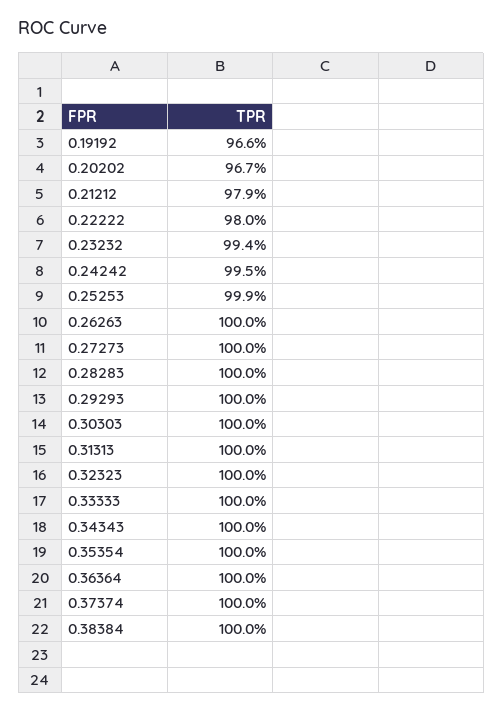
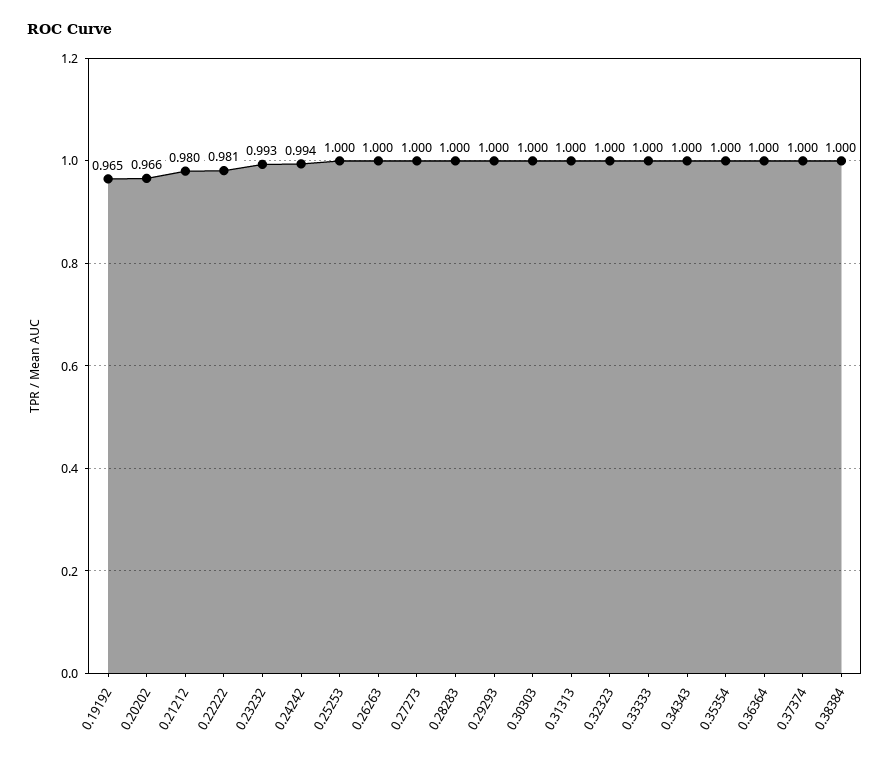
  {
-   "0.19192": 0.966,
+   "0.19192": 0.965,
-   "0.20202": 0.967,
+   "0.20202": 0.966,
-   "0.21212": 0.979,
+   "0.21212": 0.98,
-   "0.22222": 0.98,
+   "0.22222": 0.981,
-   "0.23232": 0.994,
+   "0.23232": 0.993,
-   "0.24242": 0.995,
+   "0.24242": 0.994,
-   "0.25253": 0.999,
+   "0.25253": 1,
    "0.26263": 1,
    "0.27273": 1,
    "0.28283": 1,
    "0.29293": 1,
    "0.30303": 1,
    "0.31313": 1,
    "0.32323": 1,
    "0.33333": 1,
    "0.34343": 1,
    "0.35354": 1,
    "0.36364": 1,
    "0.37374": 1,
    "0.38384": 1
  }

